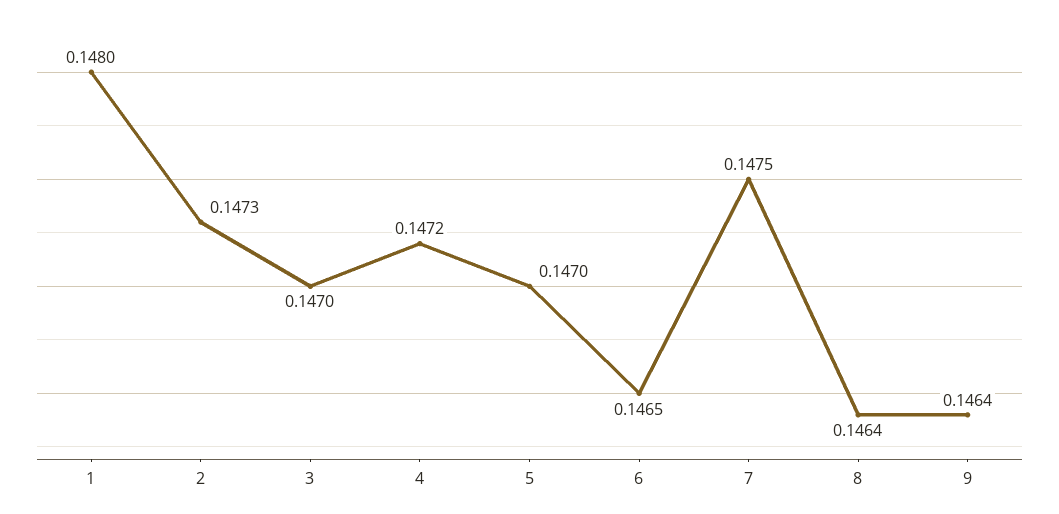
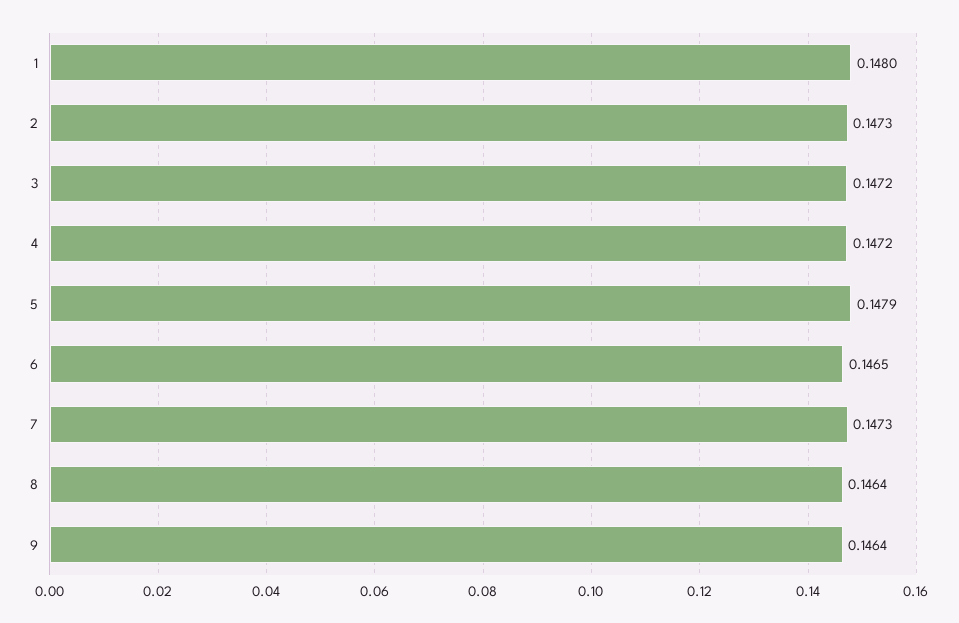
  {
    "1": 0.148,
    "2": 0.1473,
-   "3": 0.147,
+   "3": 0.1472,
    "4": 0.1472,
-   "5": 0.147,
+   "5": 0.1479,
    "6": 0.1465,
-   "7": 0.1475,
+   "7": 0.1473,
    "8": 0.1464,
    "9": 0.1464
  }

